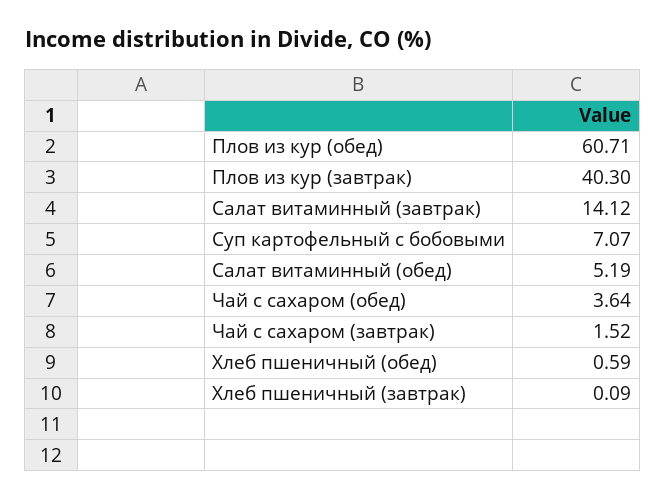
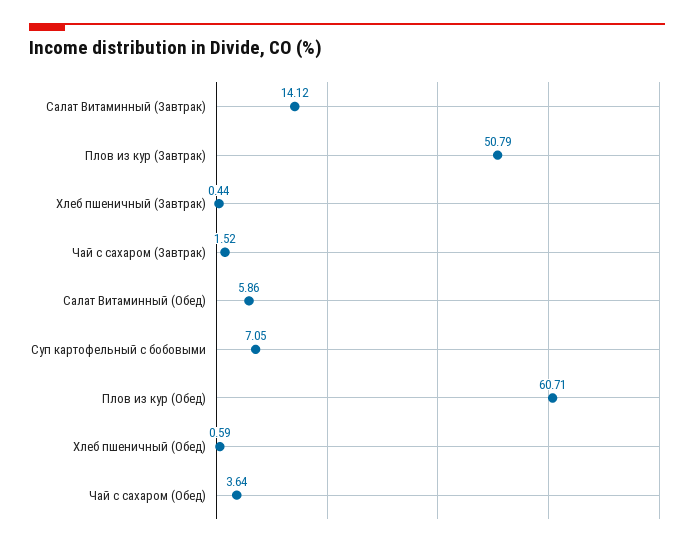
  {
    "Плов из кур (обед)": 60.71,
-   "Плов из кур (завтрак)": 40.3,
+   "Плов из кур (завтрак)": 50.79,
    "Салат витаминный (завтрак)": 14.12,
-   "Суп картофельный с бобовыми": 7.07,
+   "Суп картофельный с бобовыми": 7.05,
-   "Салат витаминный (обед)": 5.19,
+   "Салат витаминный (обед)": 5.86,
    "Чай с сахаром (обед)": 3.64,
    "Чай с сахаром (завтрак)": 1.52,
    "Хлеб пшеничный (обед)": 0.59,
-   "Хлеб пшеничный (завтрак)": 0.09
+   "Хлеб пшеничный (завтрак)": 0.44
  }

